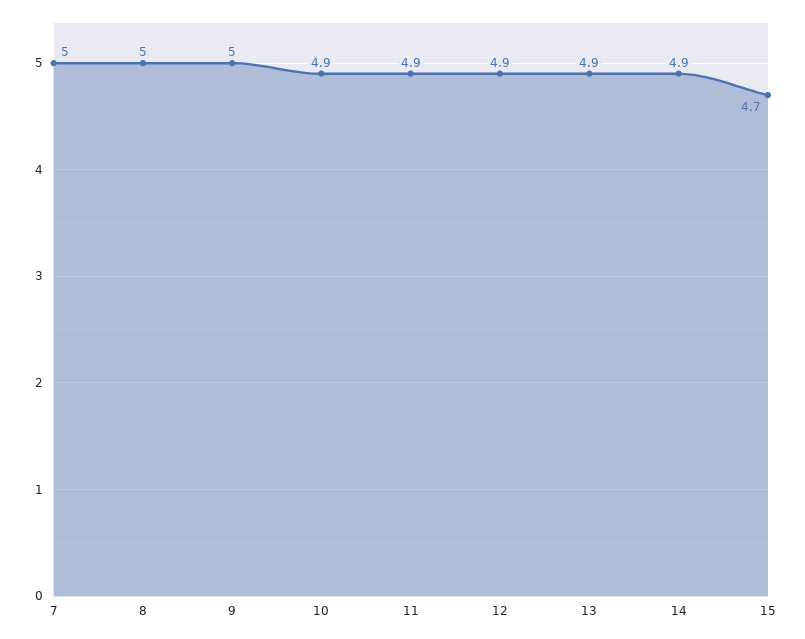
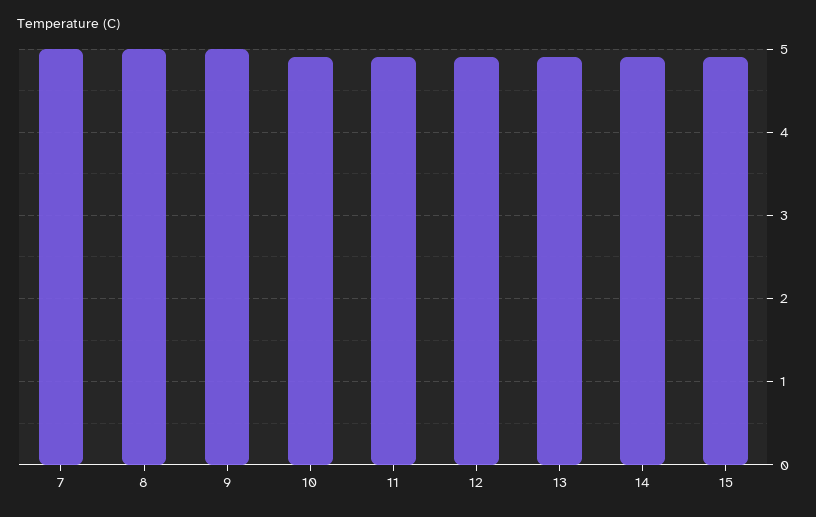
  {
    "7": 5,
    "8": 5,
    "9": 5,
    "10": 4.9,
    "11": 4.9,
    "12": 4.9,
    "13": 4.9,
    "14": 4.9,
-   "15": 4.7
+   "15": 4.9
  }

